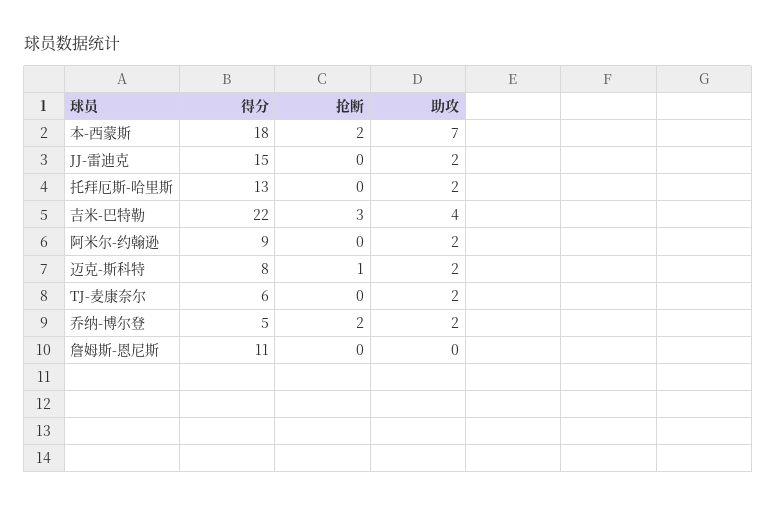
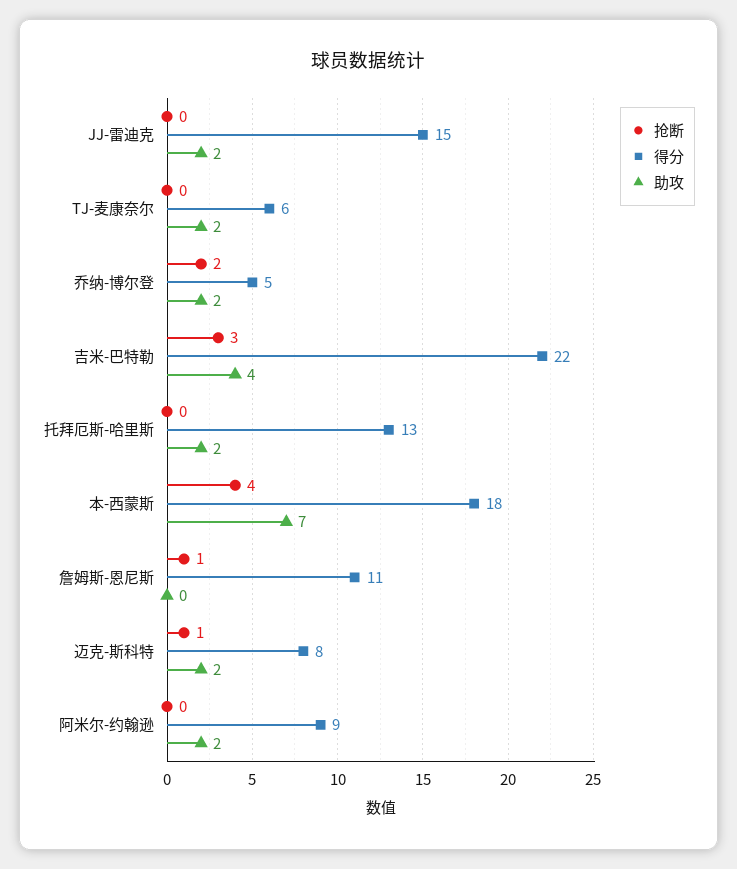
  {
    "得分": {
      "本-西蒙斯": 18,
      "JJ-雷迪克": 15,
      "托拜厄斯-哈里斯": 13,
      "吉米-巴特勒": 22,
      "阿米尔-约翰逊": 9,
      "迈克-斯科特": 8,
      "TJ-麦康奈尔": 6,
      "乔纳-博尔登": 5,
      "詹姆斯-恩尼斯": 11
    },
    "抢断": {
-     "本-西蒙斯": 2,
+     "本-西蒙斯": 4,
      "JJ-雷迪克": 0,
      "托拜厄斯-哈里斯": 0,
      "吉米-巴特勒": 3,
      "阿米尔-约翰逊": 0,
      "迈克-斯科特": 1,
      "TJ-麦康奈尔": 0,
      "乔纳-博尔登": 2,
-     "詹姆斯-恩尼斯": 0
+     "詹姆斯-恩尼斯": 1
    },
    "助攻": {
      "本-西蒙斯": 7,
      "JJ-雷迪克": 2,
      "托拜厄斯-哈里斯": 2,
      "吉米-巴特勒": 4,
      "阿米尔-约翰逊": 2,
      "迈克-斯科特": 2,
      "TJ-麦康奈尔": 2,
      "乔纳-博尔登": 2,
      "詹姆斯-恩尼斯": 0
    }
  }

